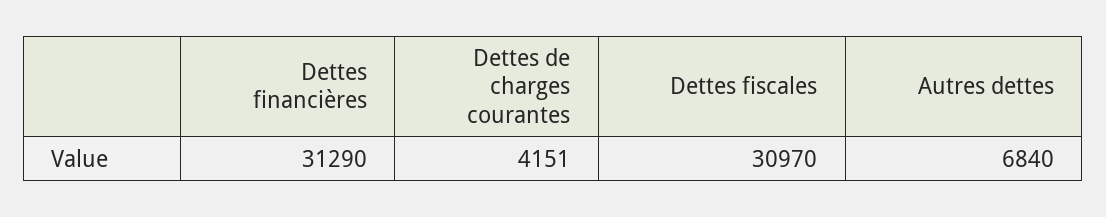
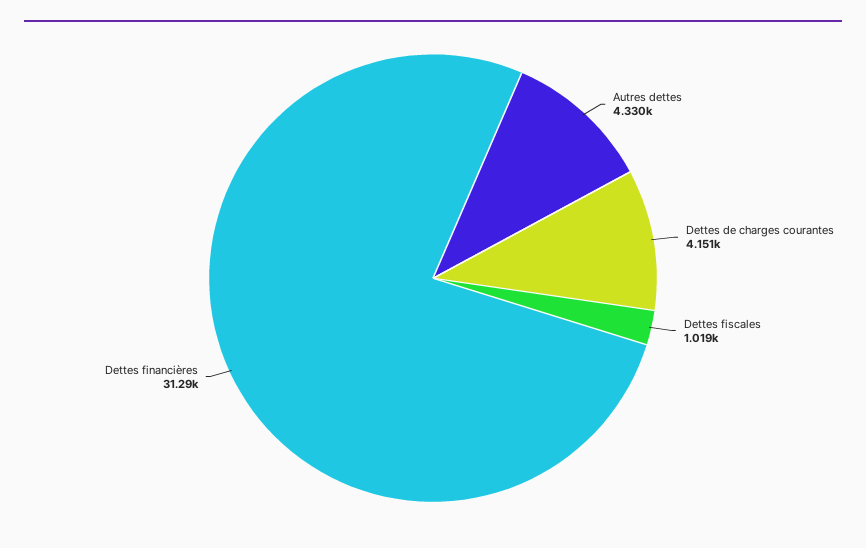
  {
    "Dettes financières": 31290,
    "Dettes de charges courantes": 4151,
-   "Dettes fiscales": 30970,
+   "Dettes fiscales": 1019,
-   "Autres dettes": 6840
+   "Autres dettes": 4330
  }

